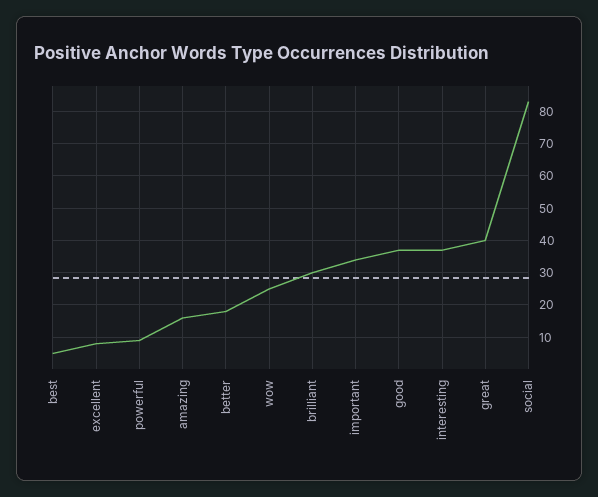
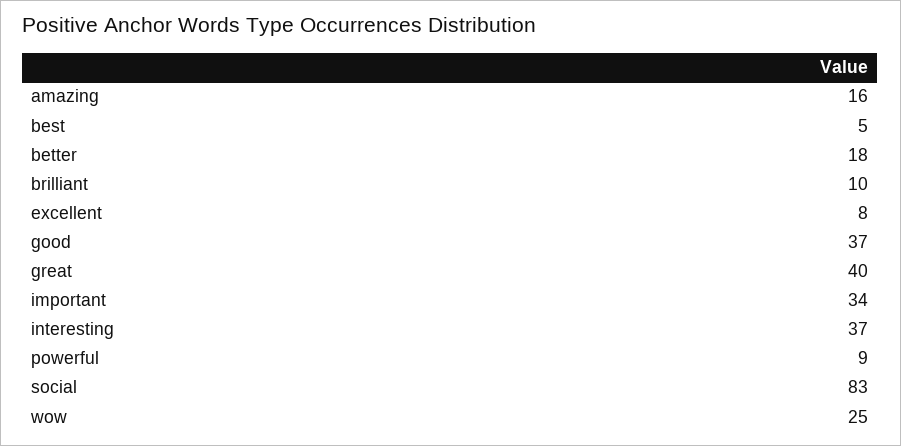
  {
    "best": 5,
    "excellent": 8,
    "powerful": 9,
    "amazing": 16,
    "better": 18,
    "wow": 25,
-   "brilliant": 30,
+   "brilliant": 10,
    "important": 34,
    "good": 37,
    "interesting": 37,
    "great": 40,
    "social": 83
  }

